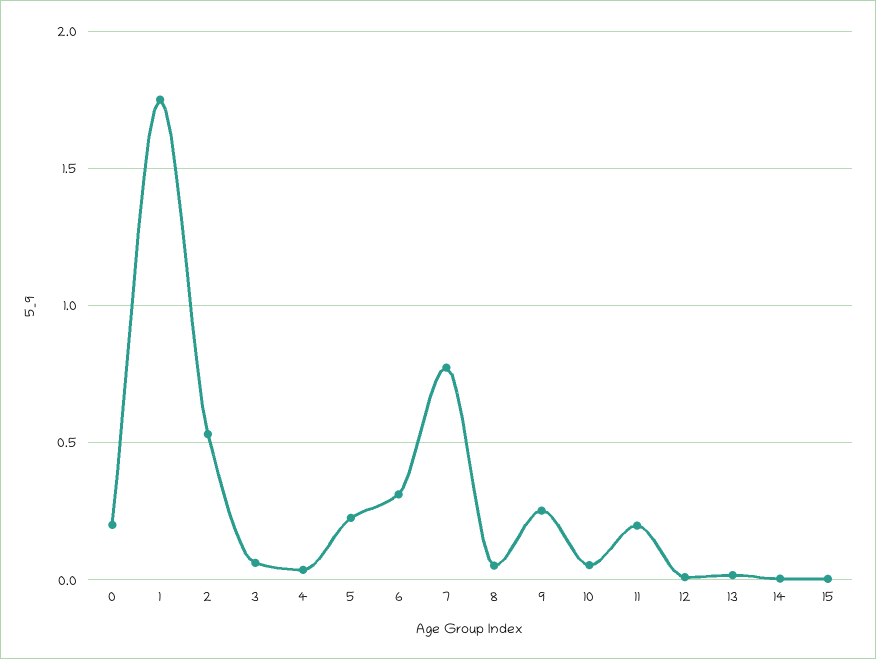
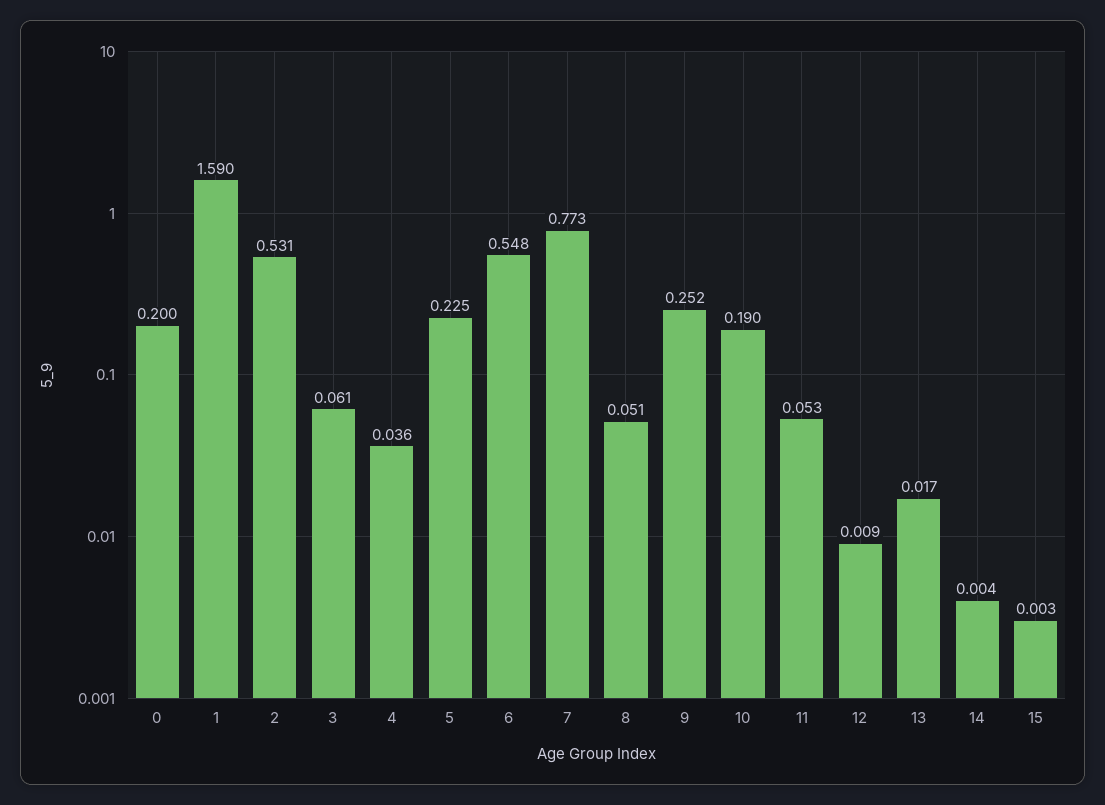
  {
    "0": 0.2,
-   "1": 1.75,
+   "1": 1.59,
    "2": 0.531,
    "3": 0.061,
    "4": 0.036,
    "5": 0.225,
-   "6": 0.3,
+   "6": 0.548,
    "7": 0.773,
    "8": 0.051,
    "9": 0.252,
-   "10": 0.05,
+   "10": 0.19,
-   "11": 0.2,
+   "11": 0.053,
    "12": 0.009,
    "13": 0.017,
    "14": 0.004,
    "15": 0.003
  }

